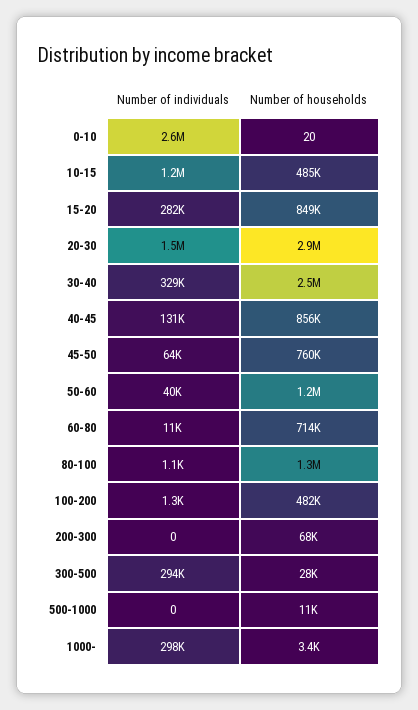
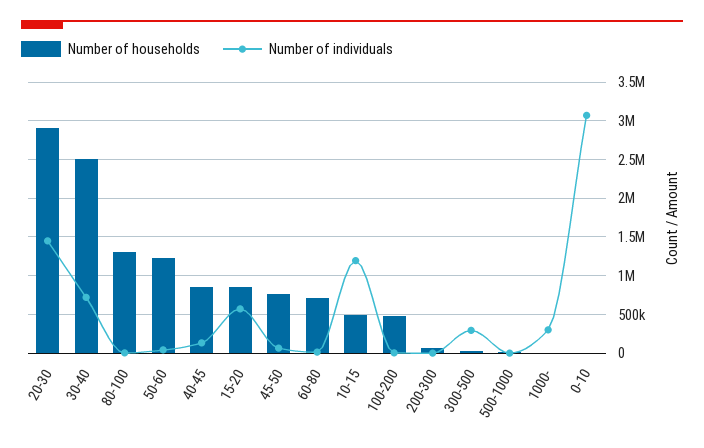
  {
    "Number of individuals": {
-     "0-10": 2600000,
+     "0-10": 3100000,
      "10-15": 1200000,
-     "15-20": 282000,
+     "15-20": 600000,
      "20-30": 1500000,
-     "30-40": 329000,
+     "30-40": 700000,
      "40-45": 131000,
      "45-50": 64000,
      "50-60": 40000,
      "60-80": 11000,
      "80-100": 1100,
      "100-200": 1300,
      "200-300": 0,
      "300-500": 294000,
      "500-1000": 0,
      "1000-": 298000
    },
    "Number of households": {
      "0-10": 20,
      "10-15": 485000,
      "15-20": 849000,
      "20-30": 2900000,
      "30-40": 2500000,
      "40-45": 856000,
      "45-50": 760000,
      "50-60": 1200000,
      "60-80": 714000,
      "80-100": 1300000,
      "100-200": 482000,
      "200-300": 68000,
      "300-500": 28000,
      "500-1000": 11000,
      "1000-": 3400
    }
  }

